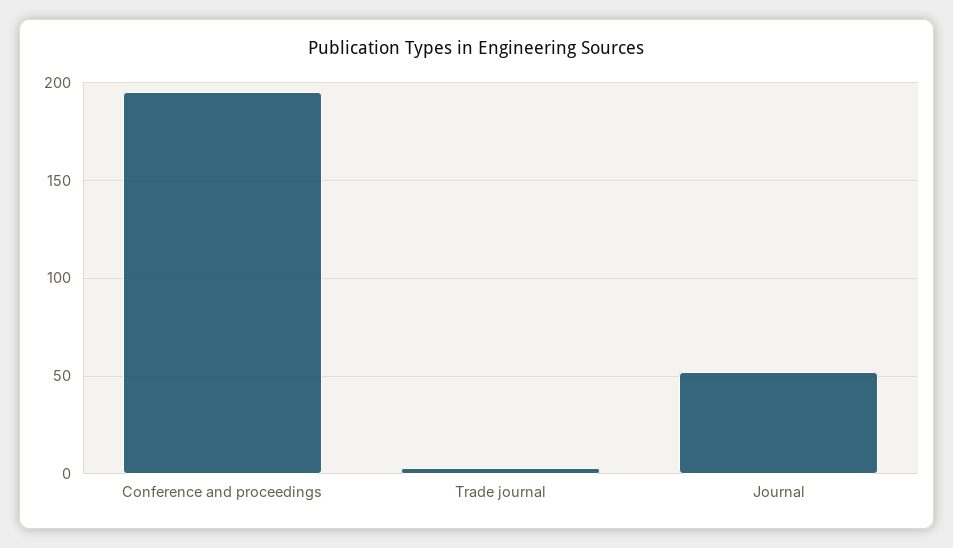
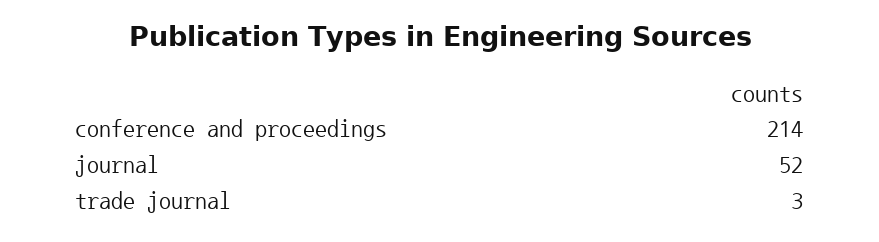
  {
-   "Conference and proceedings": 195,
+   "Conference and proceedings": 214,
    "Trade journal": 3,
    "Journal": 52
  }

